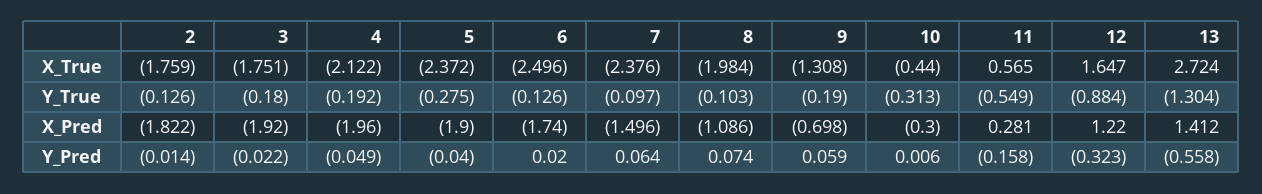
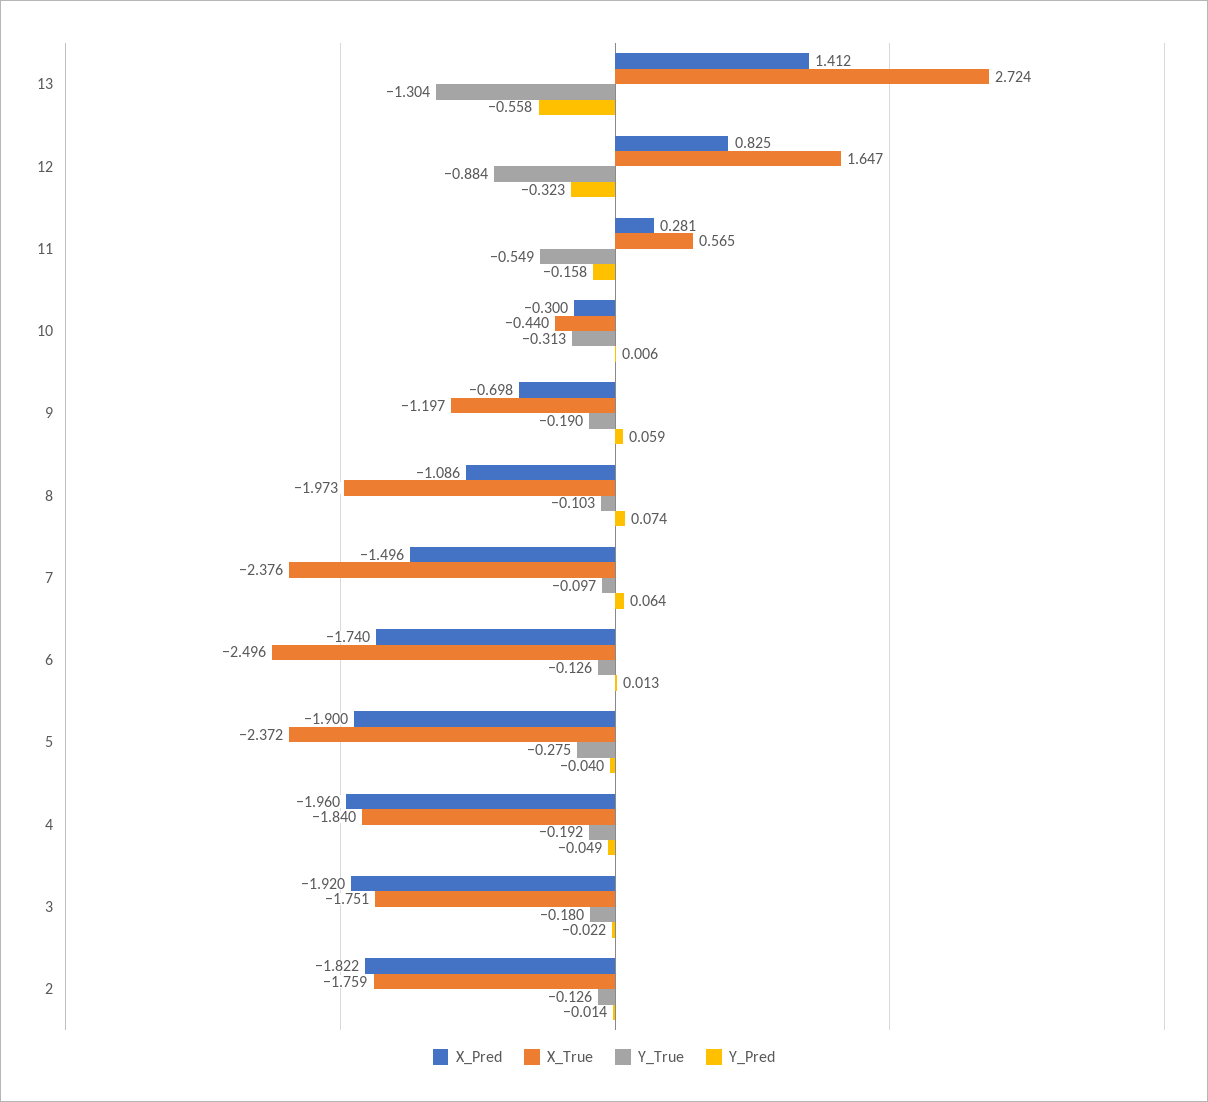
  {
    "X_True": {
      "2": -1.759,
      "3": -1.751,
-     "4": -2.122,
+     "4": -1.84,
      "5": -2.372,
      "6": -2.496,
      "7": -2.376,
-     "8": -1.984,
+     "8": -1.973,
-     "9": -1.308,
+     "9": -1.197,
      "10": -0.44,
      "11": 0.565,
      "12": 1.647,
      "13": 2.724
    },
    "Y_True": {
      "2": -0.126,
      "3": -0.18,
      "4": -0.192,
      "5": -0.275,
      "6": -0.126,
      "7": -0.097,
      "8": -0.103,
      "9": -0.19,
      "10": -0.313,
      "11": -0.549,
      "12": -0.884,
      "13": -1.304
    },
    "X_Pred": {
      "2": -1.822,
      "3": -1.92,
      "4": -1.96,
      "5": -1.9,
      "6": -1.74,
      "7": -1.496,
      "8": -1.086,
      "9": -0.698,
      "10": -0.3,
      "11": 0.281,
-     "12": 1.22,
+     "12": 0.825,
      "13": 1.412
    },
    "Y_Pred": {
      "2": -0.014,
      "3": -0.022,
      "4": -0.049,
      "5": -0.04,
-     "6": 0.02,
+     "6": 0.013,
      "7": 0.064,
      "8": 0.074,
      "9": 0.059,
      "10": 0.006,
      "11": -0.158,
      "12": -0.323,
      "13": -0.558
    }
  }

